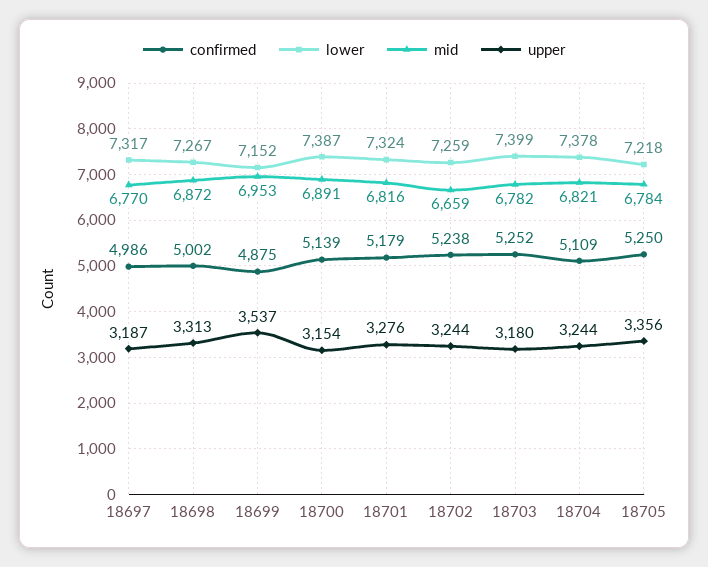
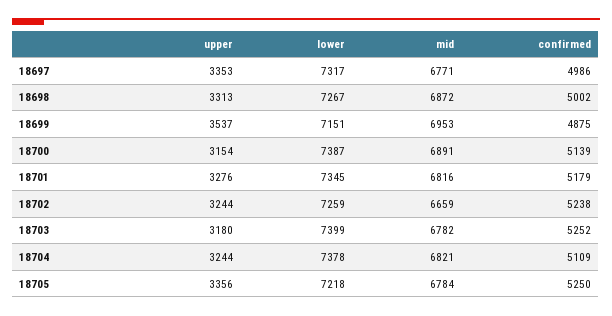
  {
    "confirmed": {
      "18697": 4986,
      "18698": 5002,
      "18699": 4875,
      "18700": 5139,
      "18701": 5179,
      "18702": 5238,
      "18703": 5252,
      "18704": 5109,
      "18705": 5250
    },
    "lower": {
      "18697": 7317,
      "18698": 7267,
-     "18699": 7152,
+     "18699": 7151,
      "18700": 7387,
-     "18701": 7324,
+     "18701": 7345,
      "18702": 7259,
      "18703": 7399,
      "18704": 7378,
      "18705": 7218
    },
    "mid": {
-     "18697": 6770,
+     "18697": 6771,
      "18698": 6872,
      "18699": 6953,
      "18700": 6891,
      "18701": 6816,
      "18702": 6659,
      "18703": 6782,
      "18704": 6821,
      "18705": 6784
    },
    "upper": {
-     "18697": 3187,
+     "18697": 3353,
      "18698": 3313,
      "18699": 3537,
      "18700": 3154,
      "18701": 3276,
      "18702": 3244,
      "18703": 3180,
      "18704": 3244,
      "18705": 3356
    }
  }

